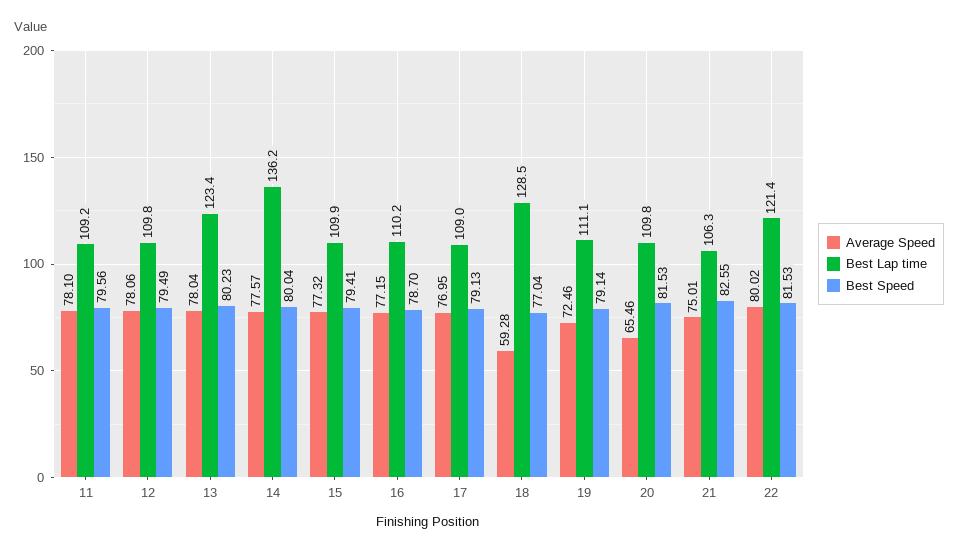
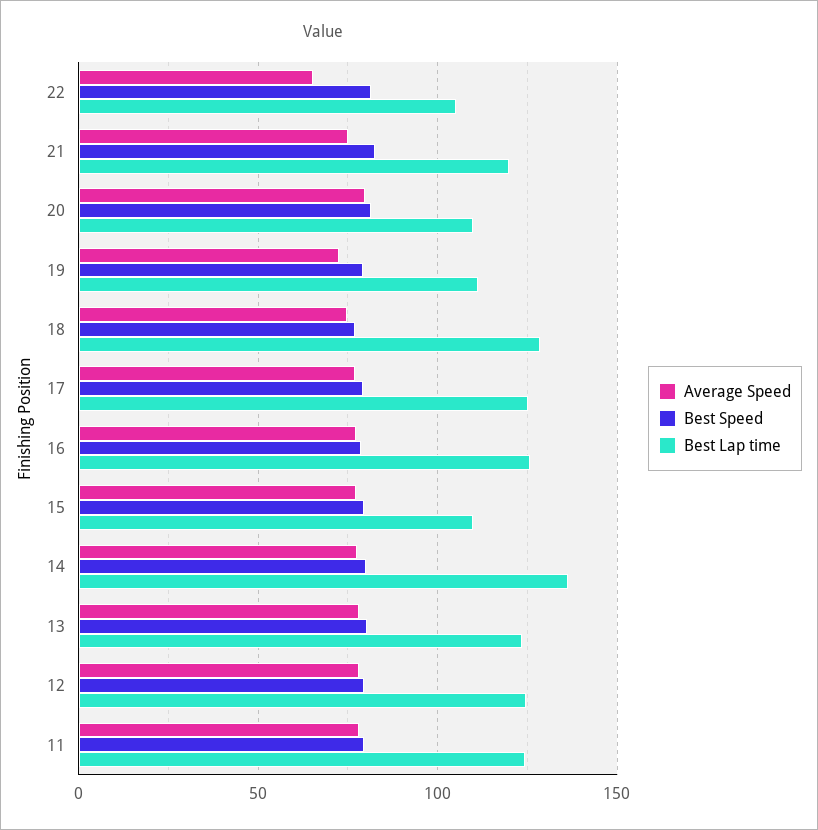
  {
    "Average Speed": {
      "11": 78.1,
      "12": 78.06,
      "13": 78.04,
      "14": 77.57,
      "15": 77.32,
      "16": 77.15,
      "17": 76.95,
-     "18": 59.28,
+     "18": 75,
      "19": 72.46,
-     "20": 65.46,
+     "20": 80,
      "21": 75.01,
-     "22": 80.02
+     "22": 65
    },
    "Best Lap time": {
-     "11": 109.2,
+     "11": 125,
-     "12": 109.8,
+     "12": 125,
      "13": 123.4,
      "14": 136.2,
      "15": 109.9,
-     "16": 110.2,
+     "16": 125,
-     "17": 109,
+     "17": 125,
      "18": 128.5,
      "19": 111.1,
      "20": 109.8,
-     "21": 106.3,
+     "21": 120,
-     "22": 121.4
+     "22": 105
    },
    "Best Speed": {
      "11": 79.56,
      "12": 79.49,
      "13": 80.23,
      "14": 80.04,
      "15": 79.41,
      "16": 78.7,
      "17": 79.13,
      "18": 77.04,
      "19": 79.14,
      "20": 81.53,
      "21": 82.55,
      "22": 81.53
    }
  }

